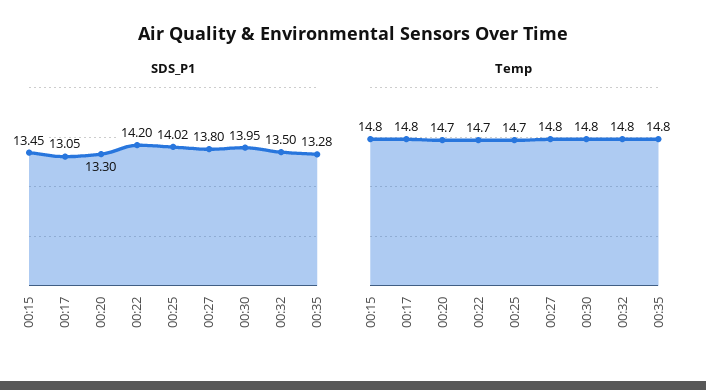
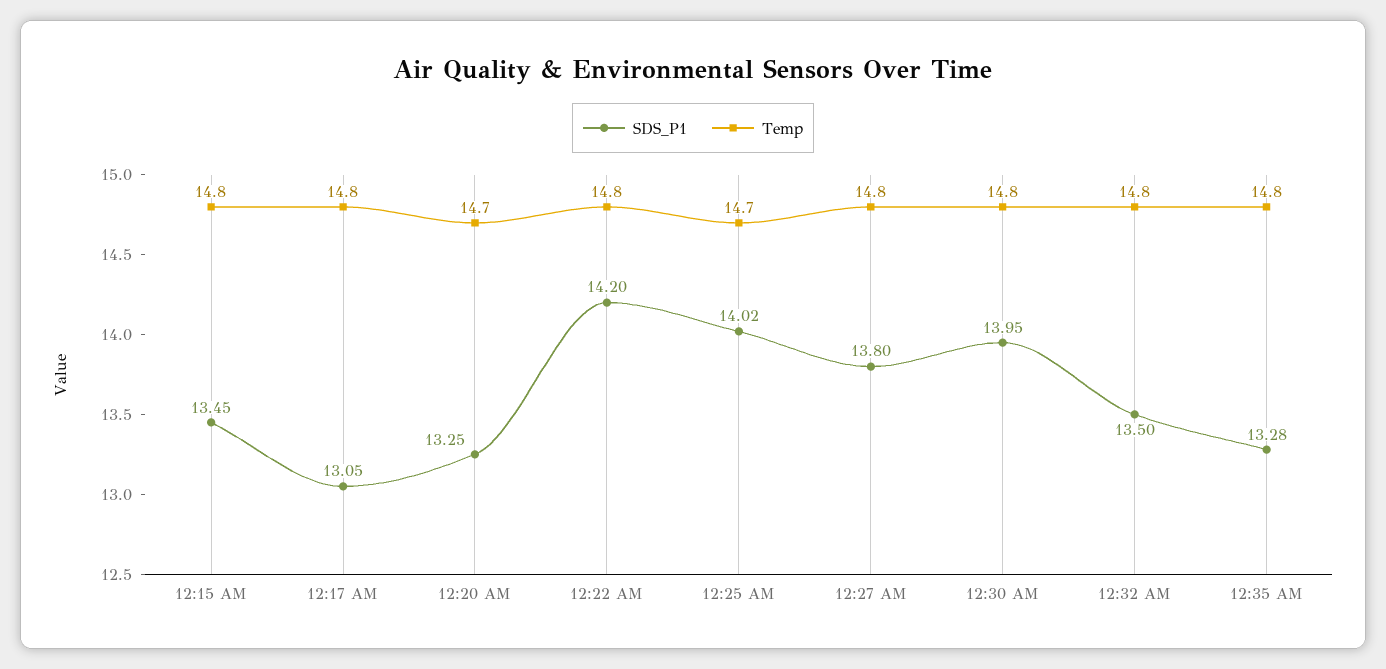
  {
    "SDS_P1": {
      "00:15": 13.45,
      "00:17": 13.05,
-     "00:20": 13.3,
+     "00:20": 13.25,
      "00:22": 14.2,
      "00:25": 14.02,
      "00:27": 13.8,
      "00:30": 13.95,
      "00:32": 13.5,
      "00:35": 13.28
    },
    "Temp": {
      "00:15": 14.8,
      "00:17": 14.8,
      "00:20": 14.7,
-     "00:22": 14.7,
+     "00:22": 14.8,
      "00:25": 14.7,
      "00:27": 14.8,
      "00:30": 14.8,
      "00:32": 14.8,
      "00:35": 14.8
    }
  }

